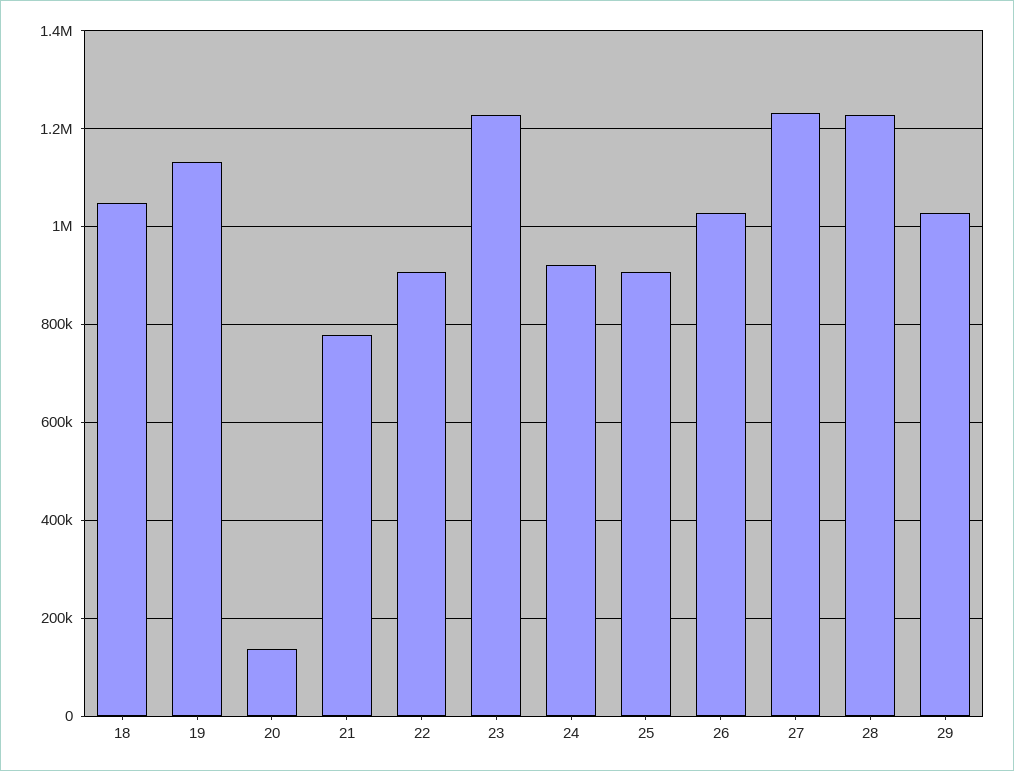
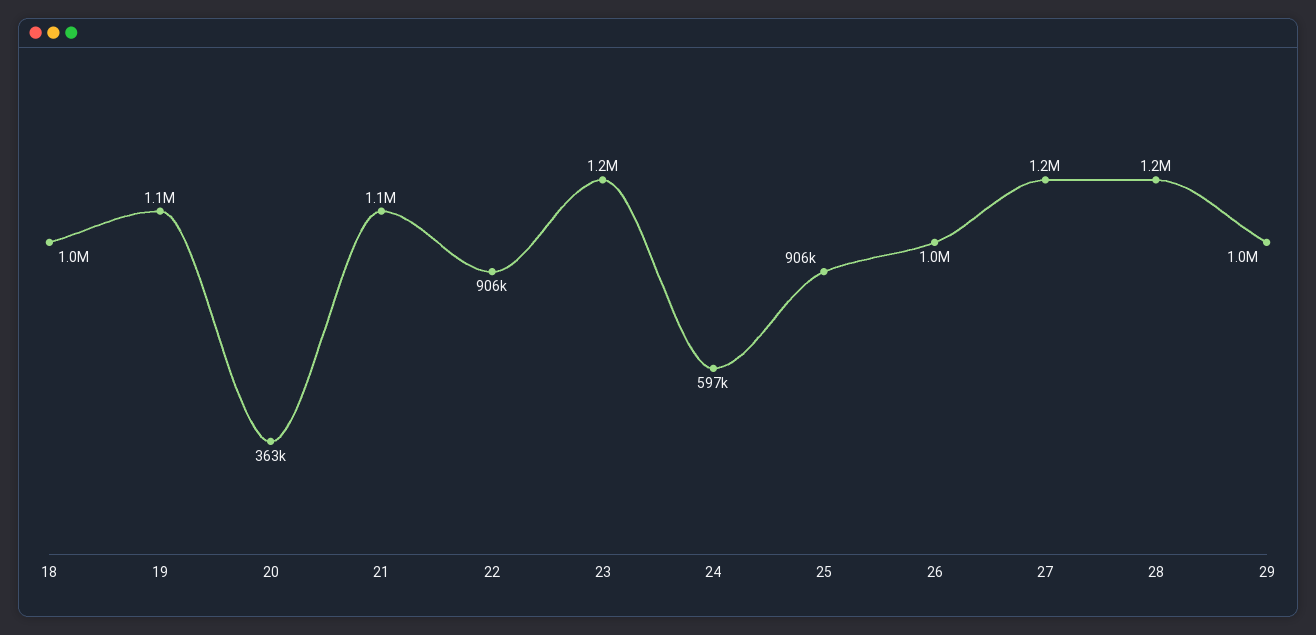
  {
    "18": 1000000,
    "19": 1100000,
-   "20": 140000,
+   "20": 363000,
-   "21": 780000,
+   "21": 1100000,
    "22": 906000,
    "23": 1200000,
-   "24": 920000,
+   "24": 597000,
    "25": 906000,
    "26": 1000000,
    "27": 1200000,
    "28": 1200000,
    "29": 1000000
  }

